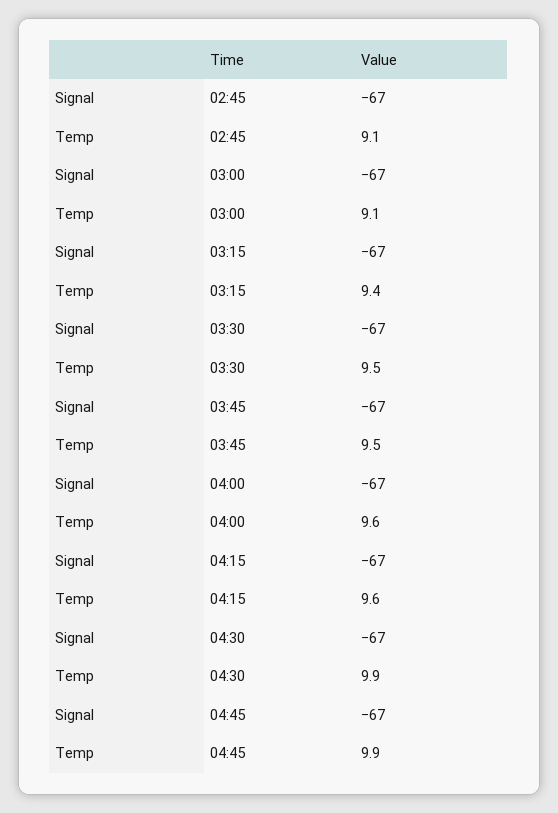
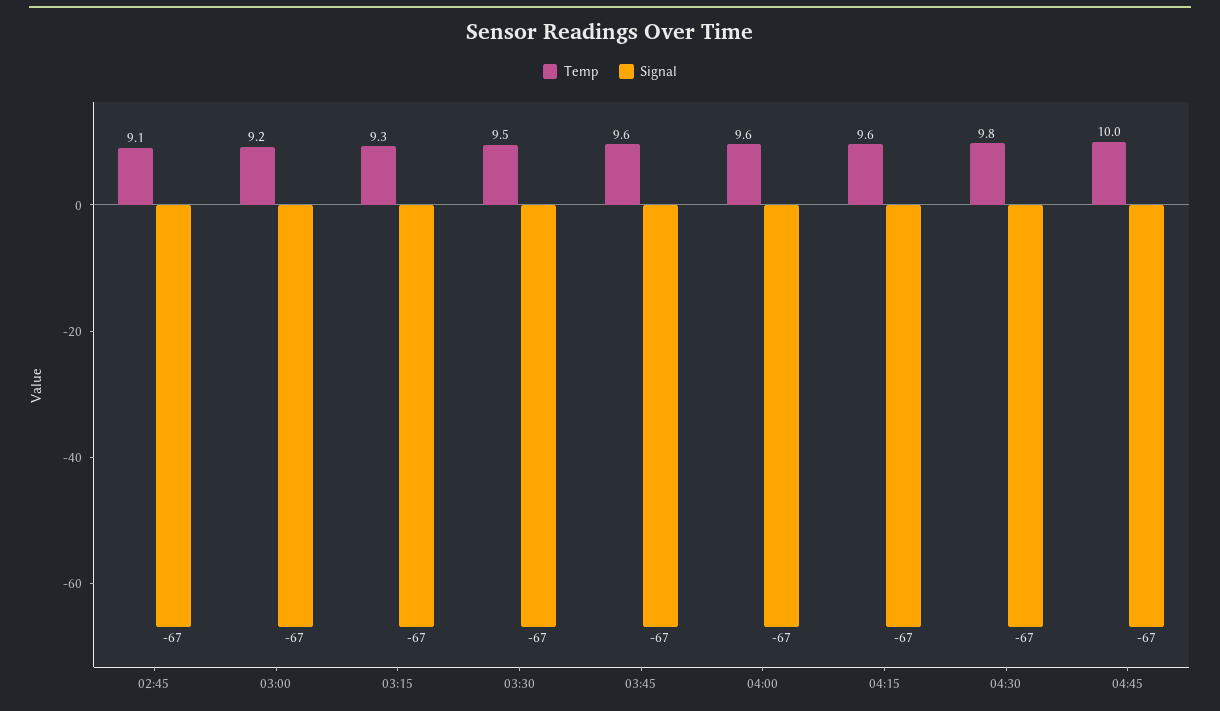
  {
    "Signal": {
      "02:45": -67,
      "03:00": -67,
      "03:15": -67,
      "03:30": -67,
      "03:45": -67,
      "04:00": -67,
      "04:15": -67,
      "04:30": -67,
      "04:45": -67
    },
    "Temp": {
      "02:45": 9.1,
-     "03:00": 9.1,
+     "03:00": 9.2,
-     "03:15": 9.4,
+     "03:15": 9.3,
      "03:30": 9.5,
-     "03:45": 9.5,
+     "03:45": 9.6,
      "04:00": 9.6,
      "04:15": 9.6,
-     "04:30": 9.9,
+     "04:30": 9.8,
-     "04:45": 9.9
+     "04:45": 10
    }
  }

